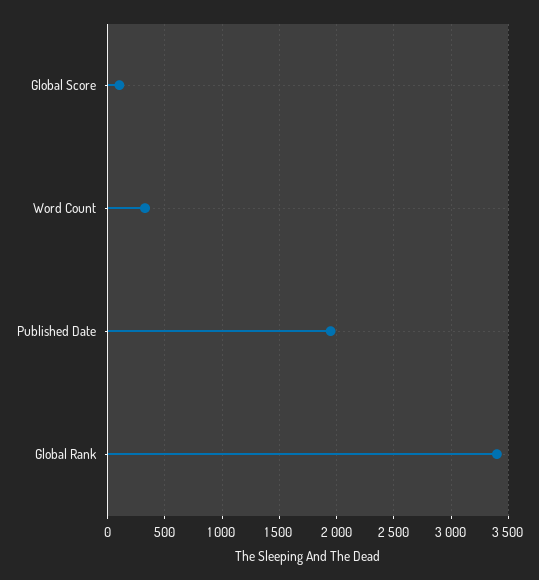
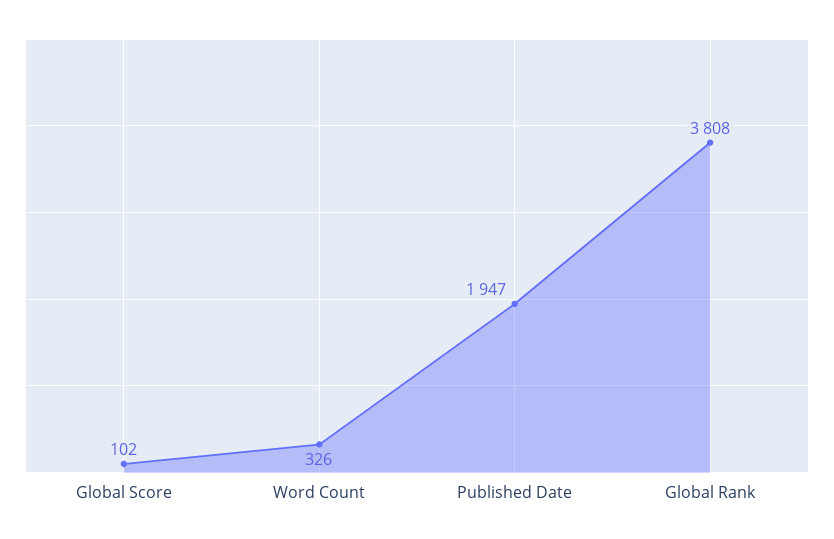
  {
    "Global Score": 102,
    "Word Count": 326,
    "Published Date": 1947,
-   "Global Rank": 3400
+   "Global Rank": 3808
  }

